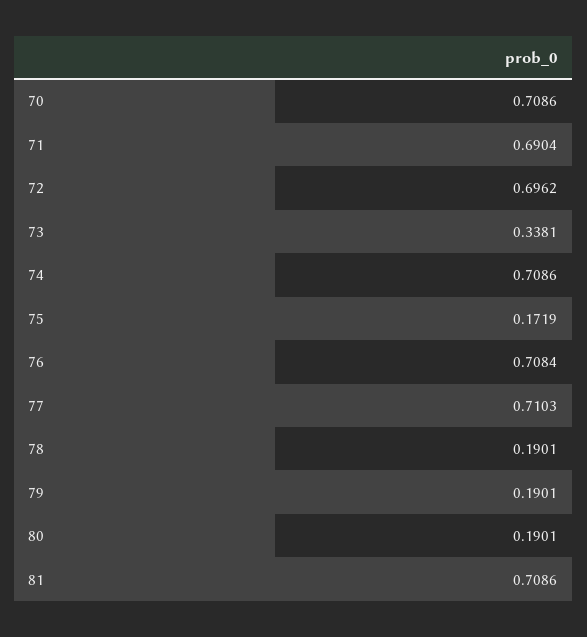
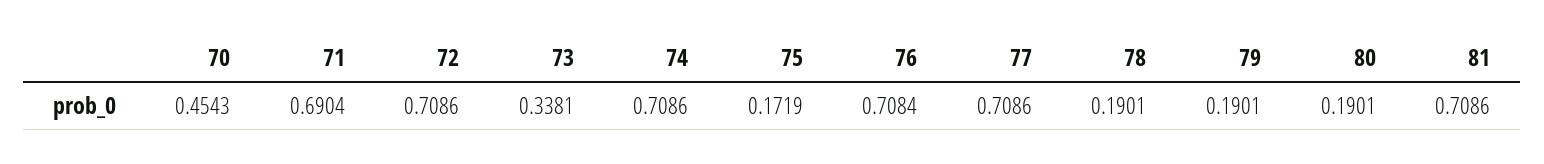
  {
-   "70": 0.7086,
+   "70": 0.4543,
    "71": 0.6904,
-   "72": 0.6962,
+   "72": 0.7086,
    "73": 0.3381,
    "74": 0.7086,
    "75": 0.1719,
    "76": 0.7084,
-   "77": 0.7103,
+   "77": 0.7086,
    "78": 0.1901,
    "79": 0.1901,
    "80": 0.1901,
    "81": 0.7086
  }

